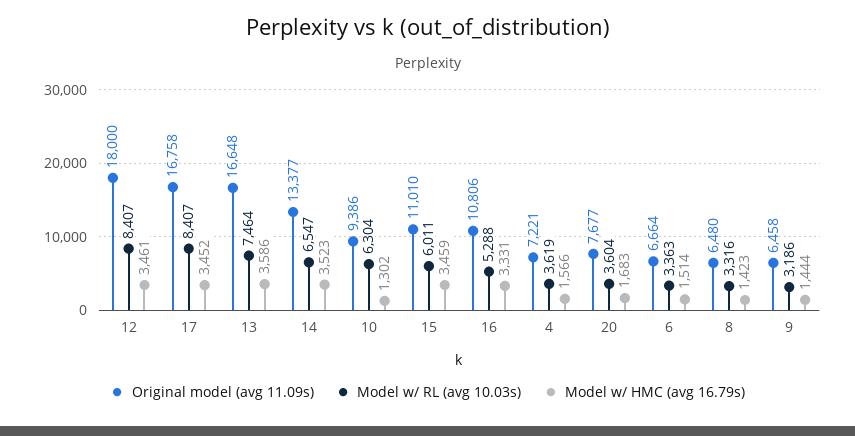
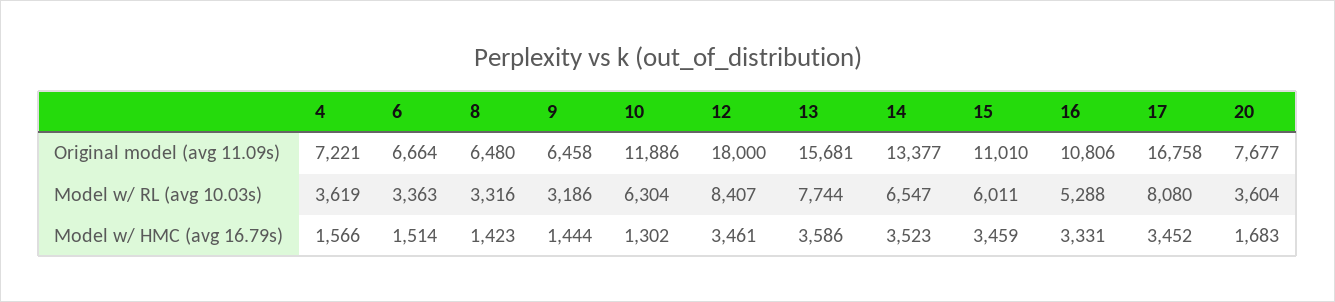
  {
    "Original model (avg 11.09s)": {
      "12": 18000,
      "17": 16758,
-     "13": 16648,
+     "13": 15681,
      "14": 13377,
-     "10": 9386,
+     "10": 11886,
      "15": 11010,
      "16": 10806,
      "4": 7221,
      "20": 7677,
      "6": 6664,
      "8": 6480,
      "9": 6458
    },
    "Model w/ RL (avg 10.03s)": {
      "12": 8407,
-     "17": 8407,
+     "17": 8080,
-     "13": 7464,
+     "13": 7744,
      "14": 6547,
      "10": 6304,
      "15": 6011,
      "16": 5288,
      "4": 3619,
      "20": 3604,
      "6": 3363,
      "8": 3316,
      "9": 3186
    },
    "Model w/ HMC (avg 16.79s)": {
      "12": 3461,
      "17": 3452,
      "13": 3586,
      "14": 3523,
      "10": 1302,
      "15": 3459,
      "16": 3331,
      "4": 1566,
      "20": 1683,
      "6": 1514,
      "8": 1423,
      "9": 1444
    }
  }

